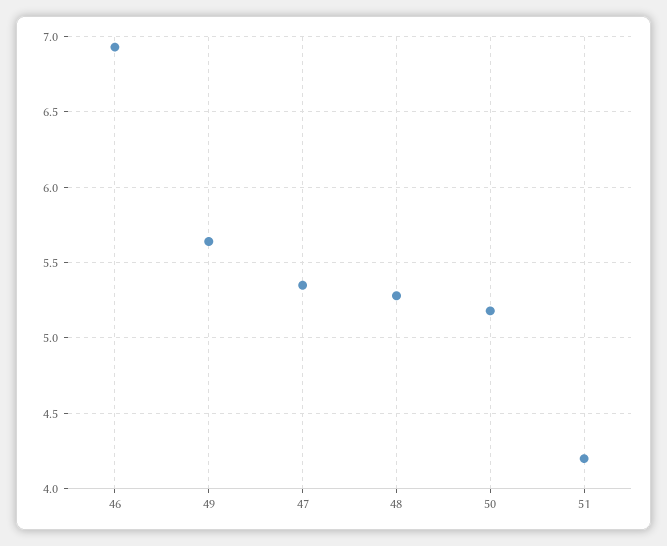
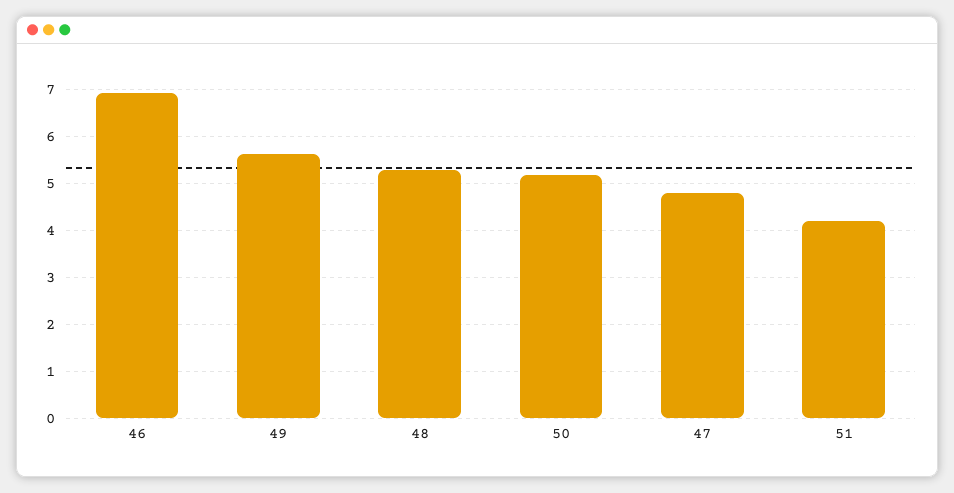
  {
    "46": 6.95,
    "49": 5.65,
-   "47": 5.35,
+   "47": 4.8,
    "48": 5.3,
    "50": 5.2,
    "51": 4.2
  }

